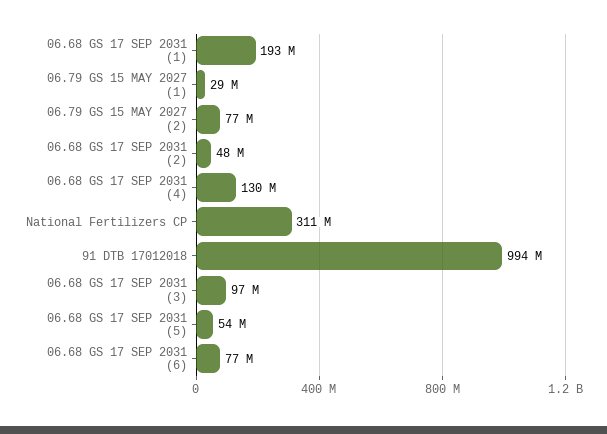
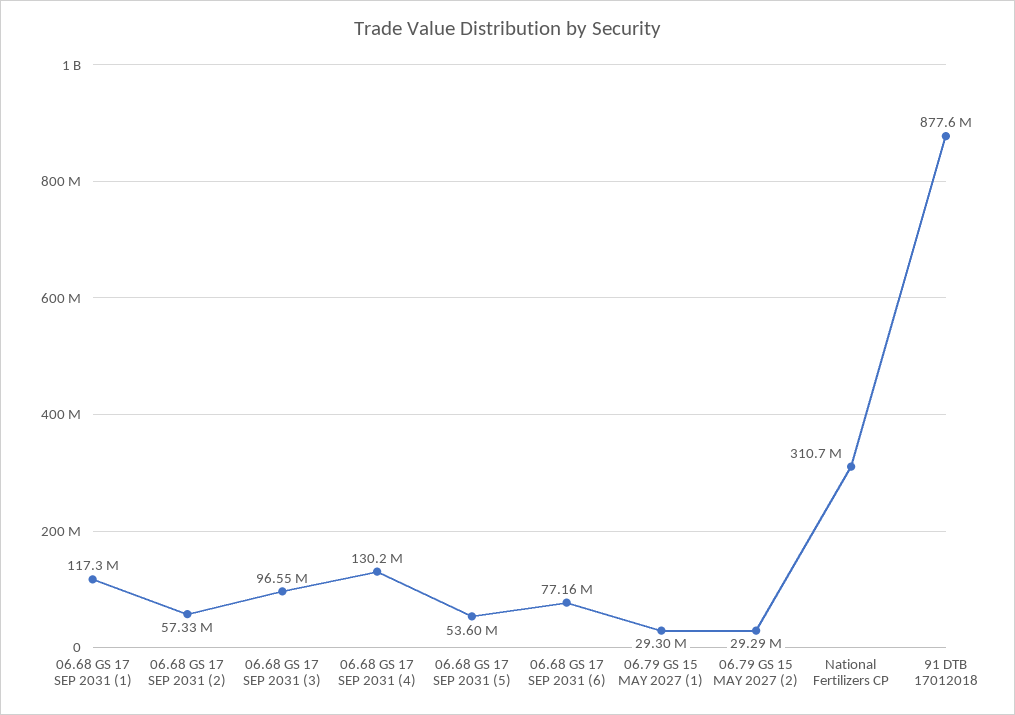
  {
-   "06.68 GS 17 SEP 2031 (1)": 193000000,
+   "06.68 GS 17 SEP 2031 (1)": 117300000,
    "06.79 GS 15 MAY 2027 (1)": 29300000,
-   "06.79 GS 15 MAY 2027 (2)": 77000000,
+   "06.79 GS 15 MAY 2027 (2)": 29290000,
-   "06.68 GS 17 SEP 2031 (2)": 48000000,
+   "06.68 GS 17 SEP 2031 (2)": 57330000,
    "06.68 GS 17 SEP 2031 (4)": 130200000,
    "National Fertilizers CP": 310700000,
-   "91 DTB 17012018": 994000000,
+   "91 DTB 17012018": 877600000,
    "06.68 GS 17 SEP 2031 (3)": 96550000,
    "06.68 GS 17 SEP 2031 (5)": 53600000,
    "06.68 GS 17 SEP 2031 (6)": 77160000
  }

